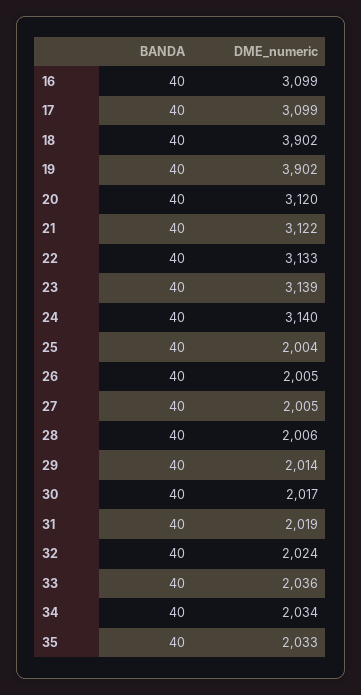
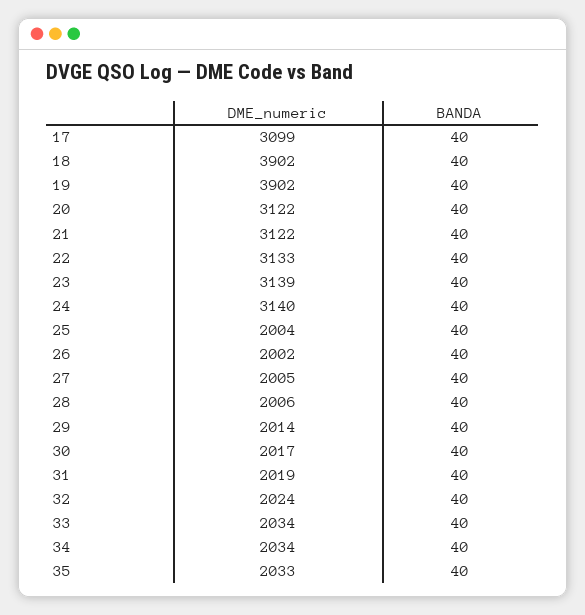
  {
    "BANDA": {
-     "16": 40,
      "17": 40,
      "18": 40,
      "19": 40,
      "20": 40,
      "21": 40,
      "22": 40,
      "23": 40,
      "24": 40,
      "25": 40,
      "26": 40,
      "27": 40,
      "28": 40,
      "29": 40,
      "30": 40,
      "31": 40,
      "32": 40,
      "33": 40,
      "34": 40,
      "35": 40
    },
    "DME_numeric": {
-     "16": 3099,
      "17": 3099,
      "18": 3902,
      "19": 3902,
-     "20": 3120,
+     "20": 3122,
      "21": 3122,
      "22": 3133,
      "23": 3139,
      "24": 3140,
      "25": 2004,
-     "26": 2005,
+     "26": 2002,
      "27": 2005,
      "28": 2006,
      "29": 2014,
      "30": 2017,
      "31": 2019,
      "32": 2024,
-     "33": 2036,
+     "33": 2034,
      "34": 2034,
      "35": 2033
    }
  }

